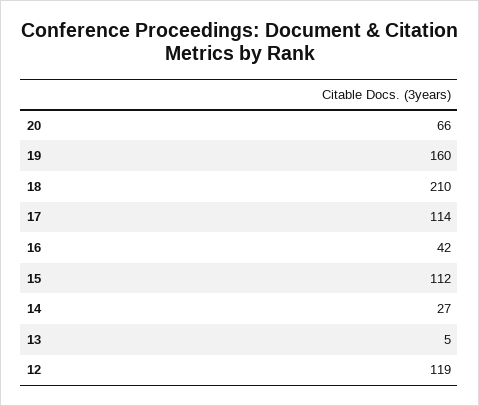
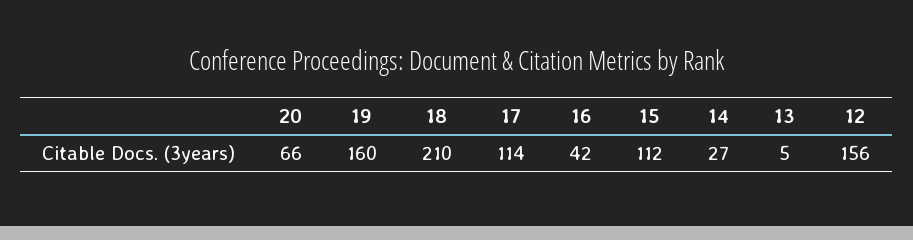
  {
    "20": 66,
    "19": 160,
    "18": 210,
    "17": 114,
    "16": 42,
    "15": 112,
    "14": 27,
    "13": 5,
-   "12": 119
+   "12": 156
  }

